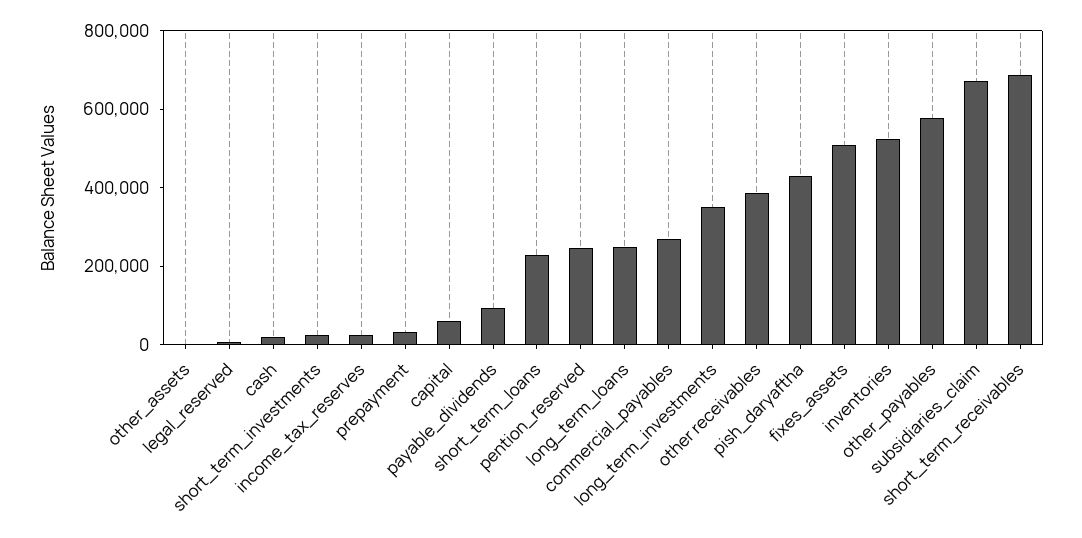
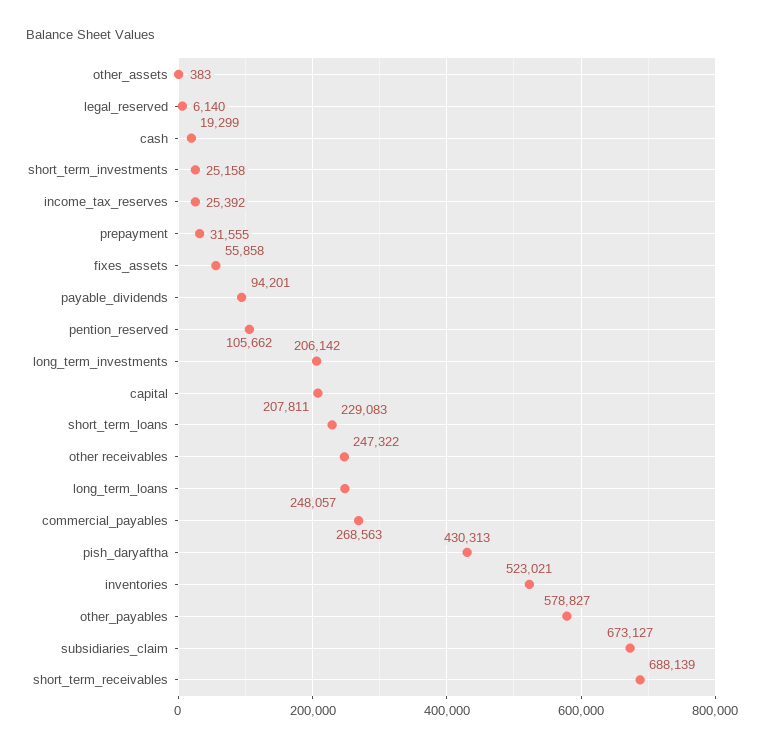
  {
    "other_assets": 383,
    "legal_reserved": 6140,
    "cash": 19299,
    "short_term_investments": 25158,
    "income_tax_reserves": 25392,
    "prepayment": 31555,
-   "capital": 50000,
+   "capital": 207811,
    "payable_dividends": 94201,
    "short_term_loans": 229083,
-   "pention_reserved": 250000,
+   "pention_reserved": 105662,
    "long_term_loans": 248057,
    "commercial_payables": 268563,
-   "long_term_investments": 350000,
+   "long_term_investments": 206142,
-   "other receivables": 400000,
+   "other receivables": 247322,
    "pish_daryaftha": 430313,
-   "fixes_assets": 500000,
+   "fixes_assets": 55858,
    "inventories": 523021,
    "other_payables": 578827,
    "subsidiaries_claim": 673127,
    "short_term_receivables": 688139
  }

